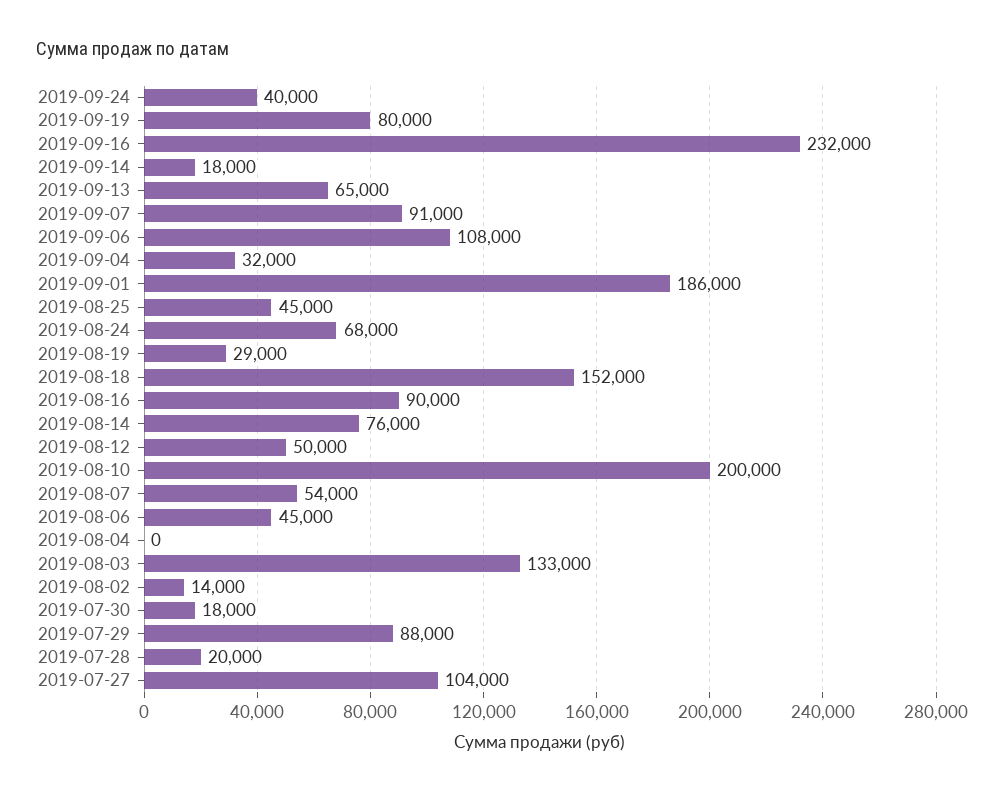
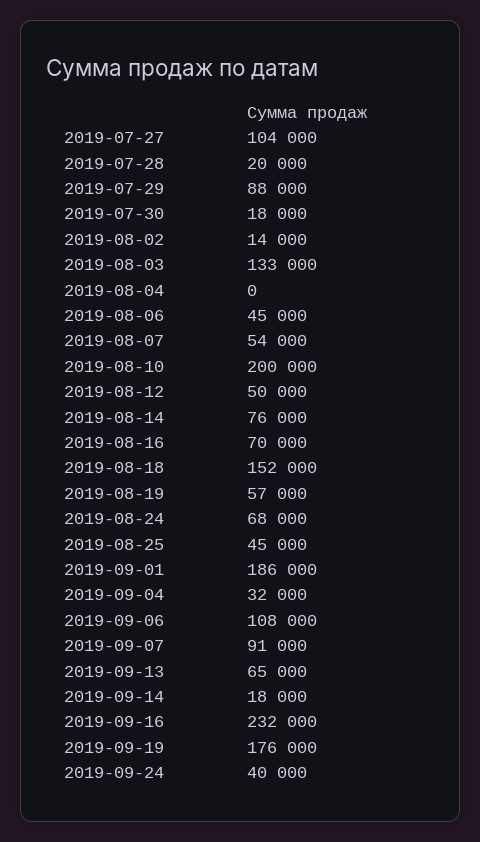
  {
    "2019-09-24": 40000,
-   "2019-09-19": 80000,
+   "2019-09-19": 176000,
    "2019-09-16": 232000,
    "2019-09-14": 18000,
    "2019-09-13": 65000,
    "2019-09-07": 91000,
    "2019-09-06": 108000,
    "2019-09-04": 32000,
    "2019-09-01": 186000,
    "2019-08-25": 45000,
    "2019-08-24": 68000,
-   "2019-08-19": 29000,
+   "2019-08-19": 57000,
    "2019-08-18": 152000,
-   "2019-08-16": 90000,
+   "2019-08-16": 70000,
    "2019-08-14": 76000,
    "2019-08-12": 50000,
    "2019-08-10": 200000,
    "2019-08-07": 54000,
    "2019-08-06": 45000,
    "2019-08-04": 0,
    "2019-08-03": 133000,
    "2019-08-02": 14000,
    "2019-07-30": 18000,
    "2019-07-29": 88000,
    "2019-07-28": 20000,
    "2019-07-27": 104000
  }

